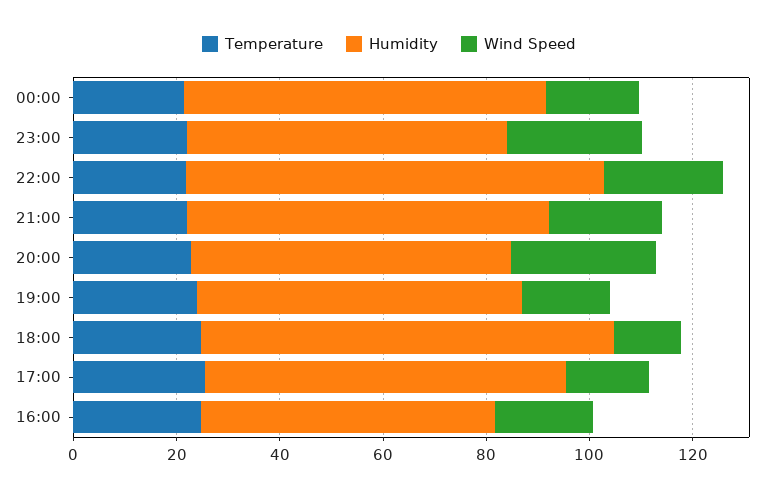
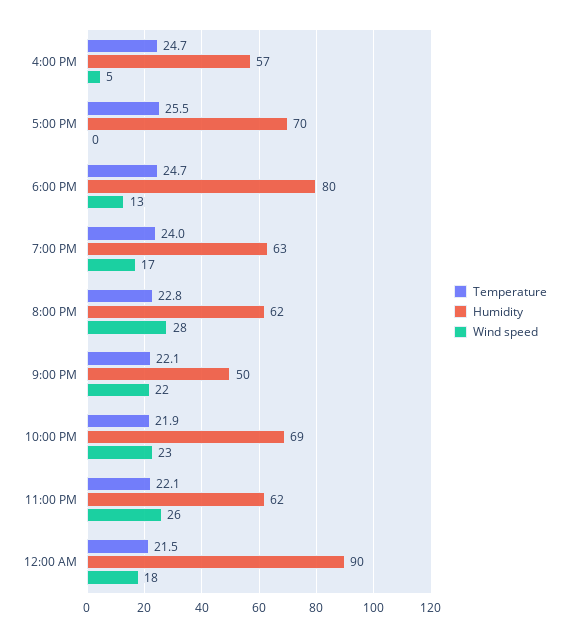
  {
    "Temperature": {
      "00:00": 21.5,
      "23:00": 22.1,
      "22:00": 21.9,
      "21:00": 22.1,
      "20:00": 22.8,
      "19:00": 24,
      "18:00": 24.7,
      "17:00": 25.5,
      "16:00": 24.7
    },
    "Humidity": {
-     "00:00": 70,
+     "00:00": 90,
      "23:00": 62,
-     "22:00": 80,
+     "22:00": 69,
-     "21:00": 70,
+     "21:00": 50,
      "20:00": 62,
      "19:00": 63,
      "18:00": 80,
      "17:00": 70,
      "16:00": 57
    },
    "Wind Speed": {
      "00:00": 18,
      "23:00": 26,
      "22:00": 23,
      "21:00": 22,
      "20:00": 28,
      "19:00": 17,
      "18:00": 13,
-     "17:00": 15,
+     "17:00": 0,
-     "16:00": 20
+     "16:00": 5
    }
  }

